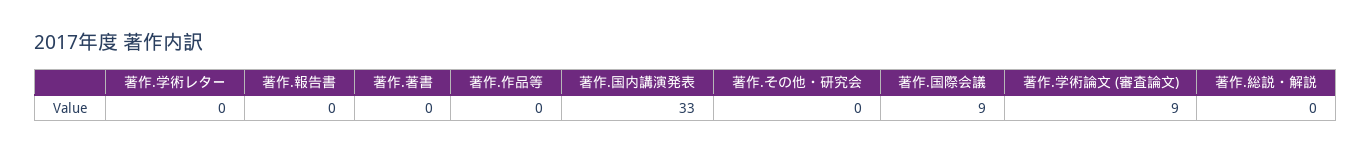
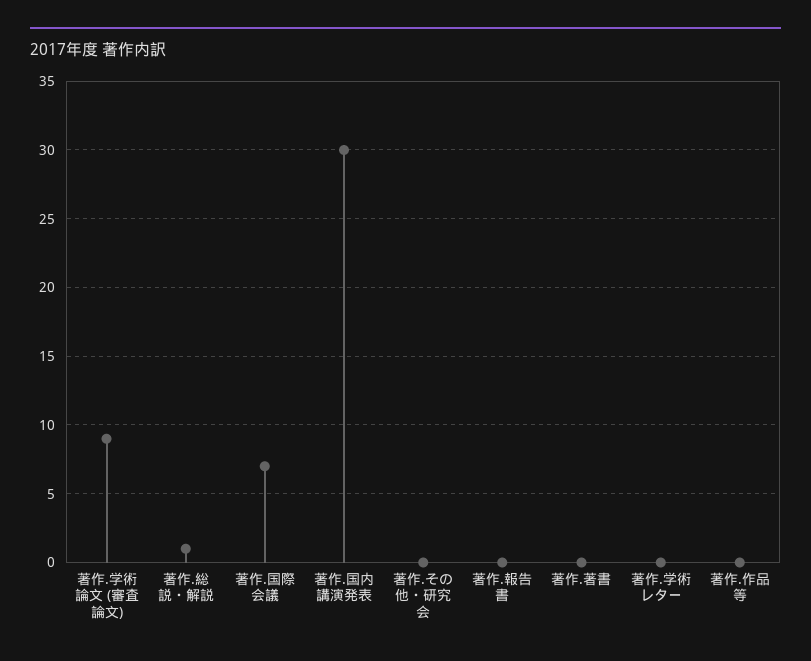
  {
    "著作.学術レター": 0,
    "著作.報告書": 0,
    "著作.著書": 0,
    "著作.作品等": 0,
-   "著作.国内講演発表": 33,
+   "著作.国内講演発表": 30,
    "著作.その他・研究会": 0,
-   "著作.国際会議": 9,
+   "著作.国際会議": 7,
    "著作.学術論文 (審査論文)": 9,
-   "著作.総説・解説": 0
+   "著作.総説・解説": 1
  }

